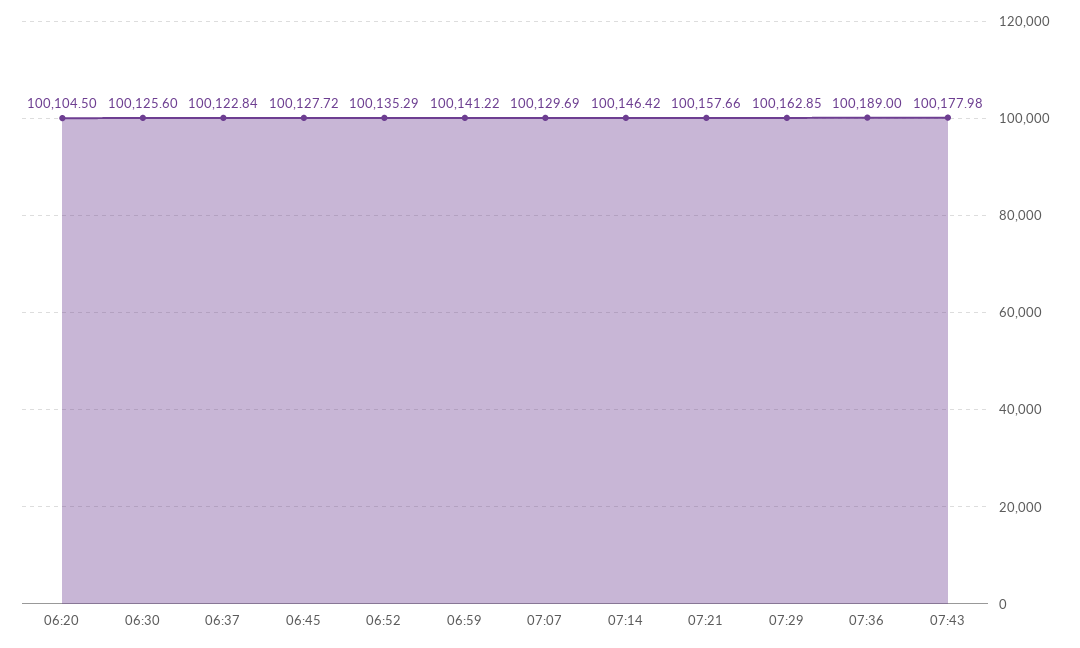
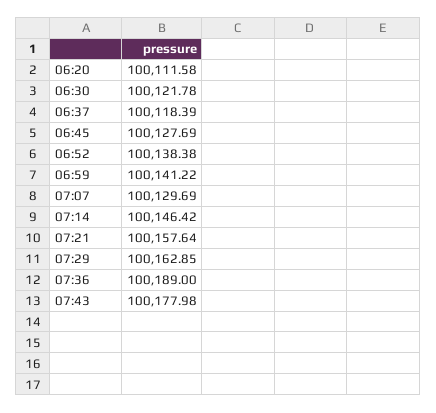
  {
-   "06:20": 100104.5,
+   "06:20": 100111.58,
-   "06:30": 100125.6,
+   "06:30": 100121.78,
-   "06:37": 100122.84,
+   "06:37": 100118.39,
-   "06:45": 100127.72,
+   "06:45": 100127.69,
-   "06:52": 100135.29,
+   "06:52": 100138.38,
    "06:59": 100141.22,
    "07:07": 100129.69,
    "07:14": 100146.42,
-   "07:21": 100157.66,
+   "07:21": 100157.64,
    "07:29": 100162.85,
    "07:36": 100189,
    "07:43": 100177.98
  }

